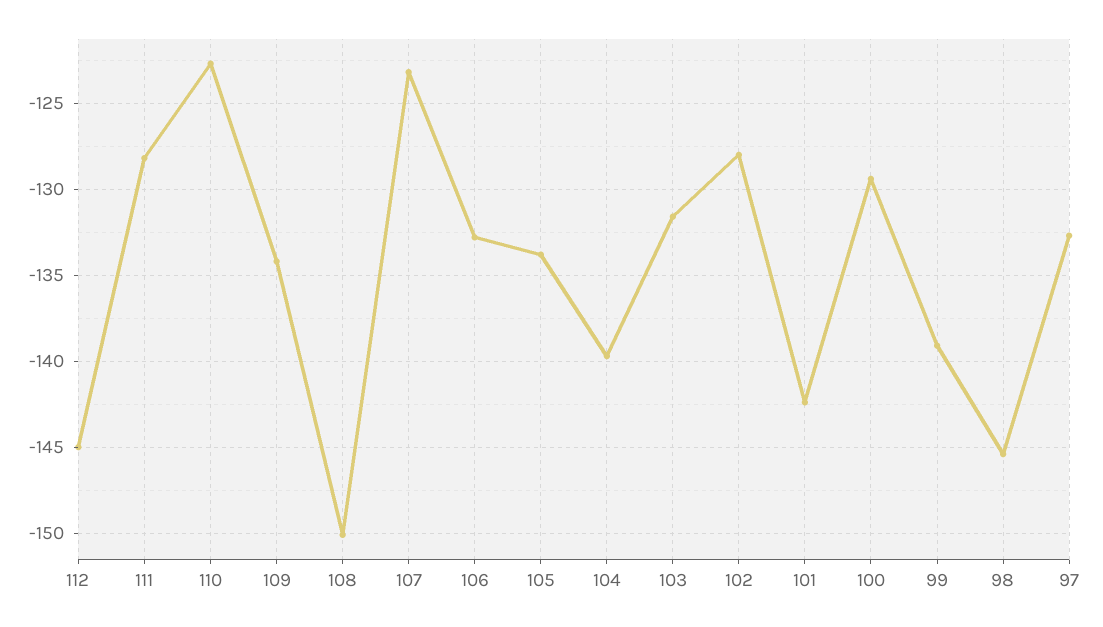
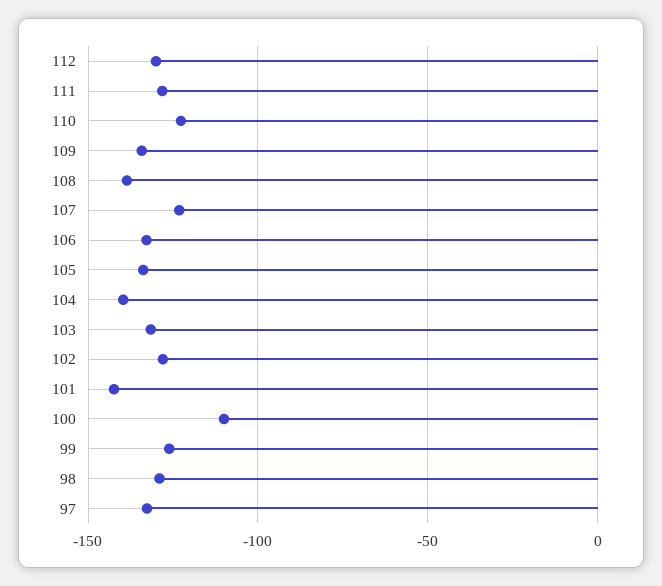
  {
-   "112": -145,
+   "112": -130,
    "111": -128,
    "110": -122.5,
    "109": -134,
-   "108": -150,
+   "108": -140,
    "107": -123,
    "106": -133,
    "105": -134,
    "104": -139.5,
    "103": -131.5,
    "102": -128,
    "101": -142.5,
-   "100": -129.5,
+   "100": -110,
-   "99": -139,
+   "99": -125,
-   "98": -145.5,
+   "98": -130,
    "97": -132.5
  }

